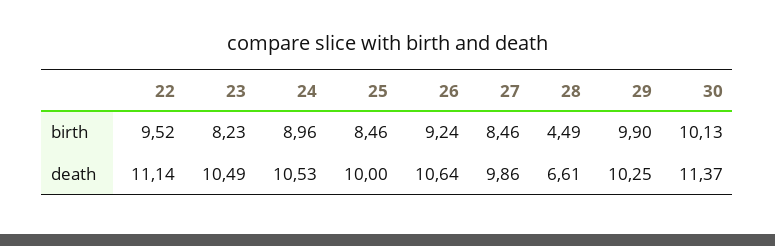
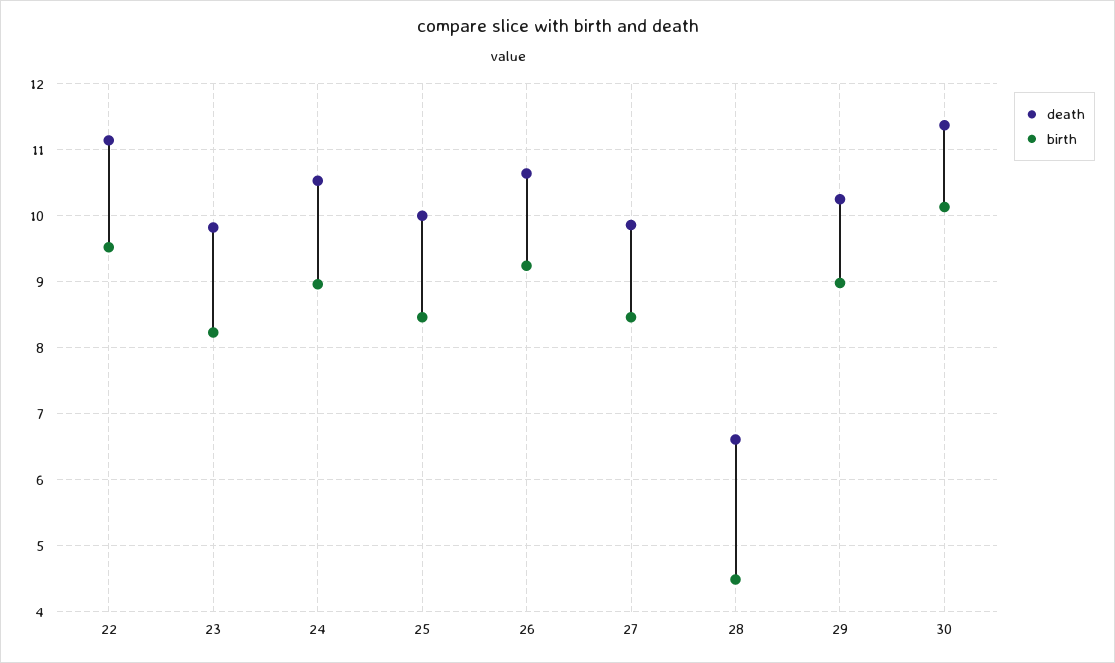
  {
    "birth": {
      "22": 9.52,
      "23": 8.23,
      "24": 8.96,
      "25": 8.46,
      "26": 9.24,
      "27": 8.46,
      "28": 4.49,
-     "29": 9.9,
+     "29": 9,
      "30": 10.13
    },
    "death": {
      "22": 11.14,
-     "23": 10.49,
+     "23": 9.8,
      "24": 10.53,
      "25": 10,
      "26": 10.64,
      "27": 9.86,
      "28": 6.61,
      "29": 10.25,
      "30": 11.37
    }
  }

